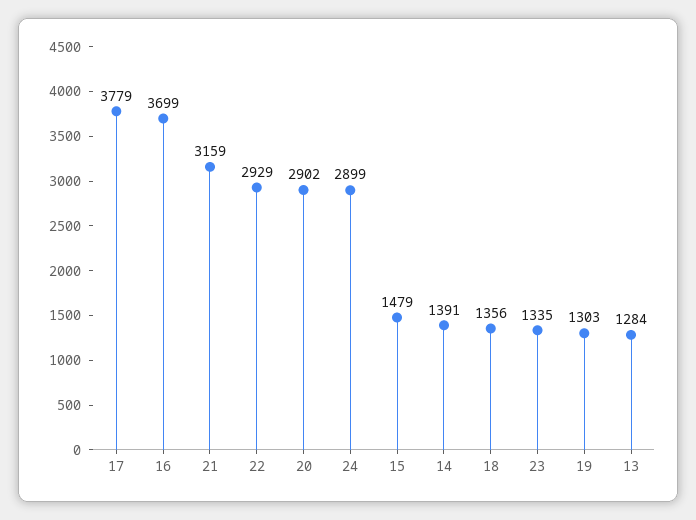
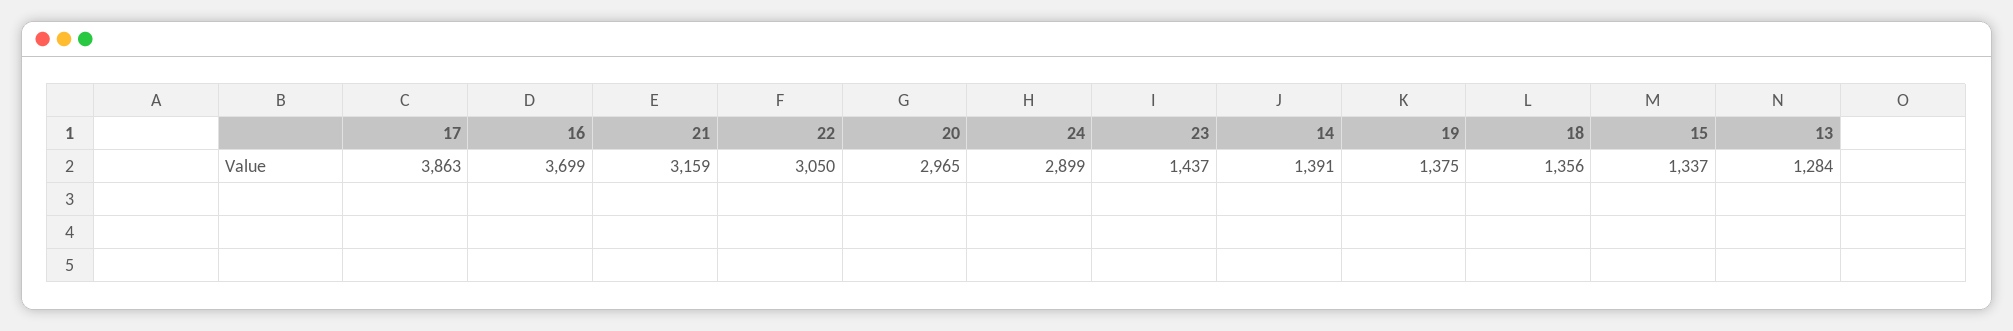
  {
-   "17": 3779,
+   "17": 3863,
    "16": 3699,
    "21": 3159,
-   "22": 2929,
+   "22": 3050,
-   "20": 2902,
+   "20": 2965,
    "24": 2899,
-   "15": 1479,
+   "15": 1337,
    "14": 1391,
    "18": 1356,
-   "23": 1335,
+   "23": 1437,
-   "19": 1303,
+   "19": 1375,
    "13": 1284
  }

